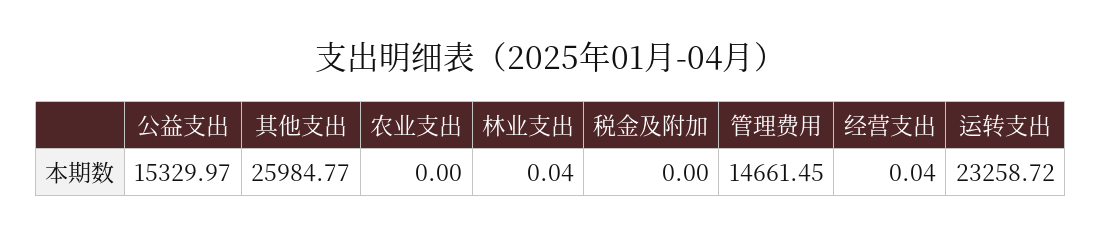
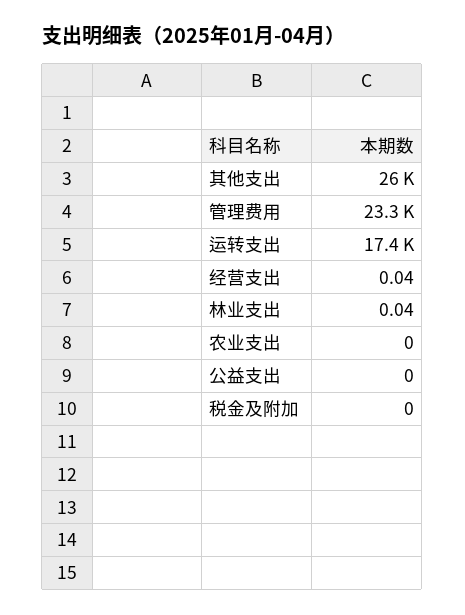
  {
-   "公益支出": 15329.97,
+   "公益支出": 0,
    "其他支出": 25984.77,
    "农业支出": 0,
    "林业支出": 0.04,
    "税金及附加": 0,
-   "管理费用": 14661.45,
+   "管理费用": 23300,
    "经营支出": 0.04,
-   "运转支出": 23258.72
+   "运转支出": 17400
  }

